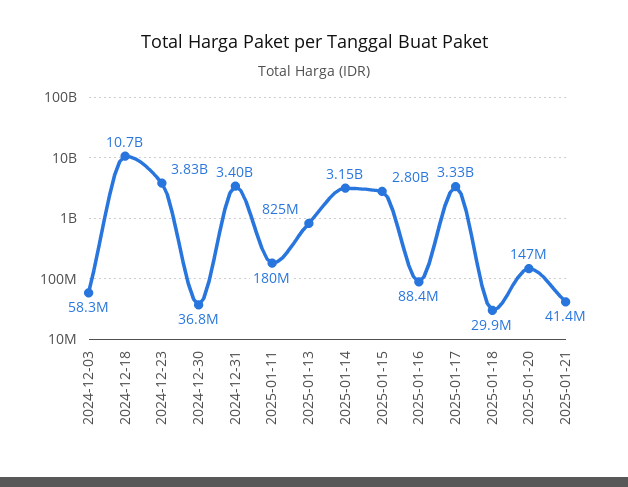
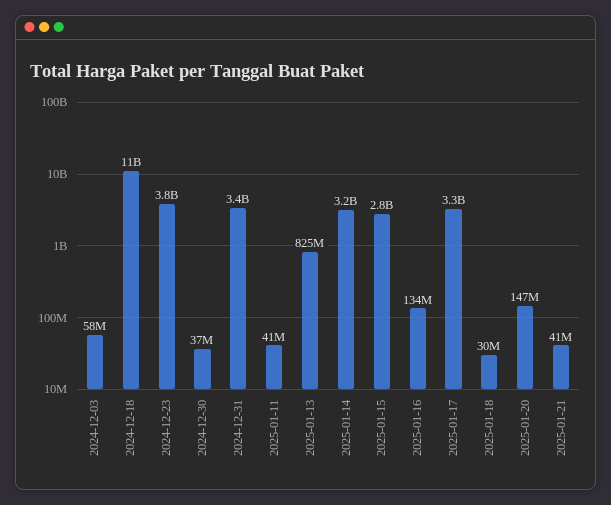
  {
    "2024-12-03": 58300000,
    "2024-12-18": 10700000000,
    "2024-12-23": 3830000000,
    "2024-12-30": 36800000,
    "2024-12-31": 3400000000,
-   "2025-01-11": 180000000,
+   "2025-01-11": 41000000,
    "2025-01-13": 825000000,
    "2025-01-14": 3150000000,
    "2025-01-15": 2800000000,
-   "2025-01-16": 88400000,
+   "2025-01-16": 134000000,
    "2025-01-17": 3330000000,
    "2025-01-18": 29900000,
    "2025-01-20": 147000000,
    "2025-01-21": 41400000
  }

